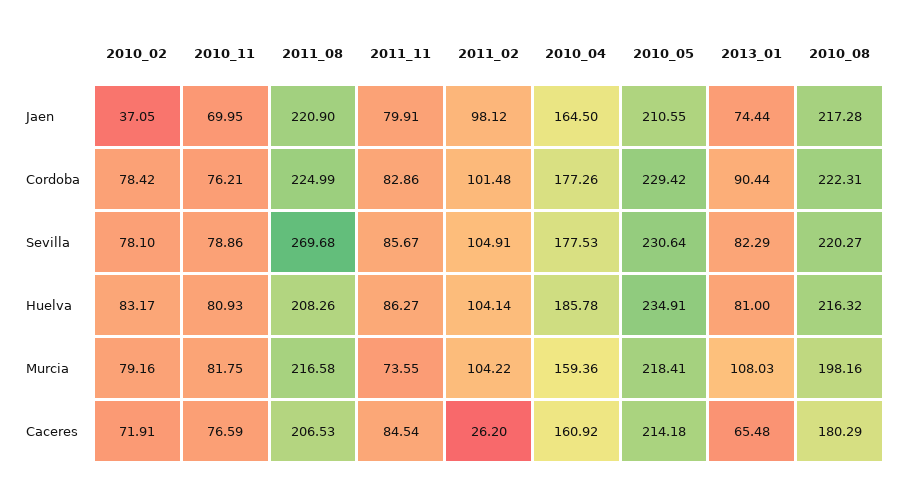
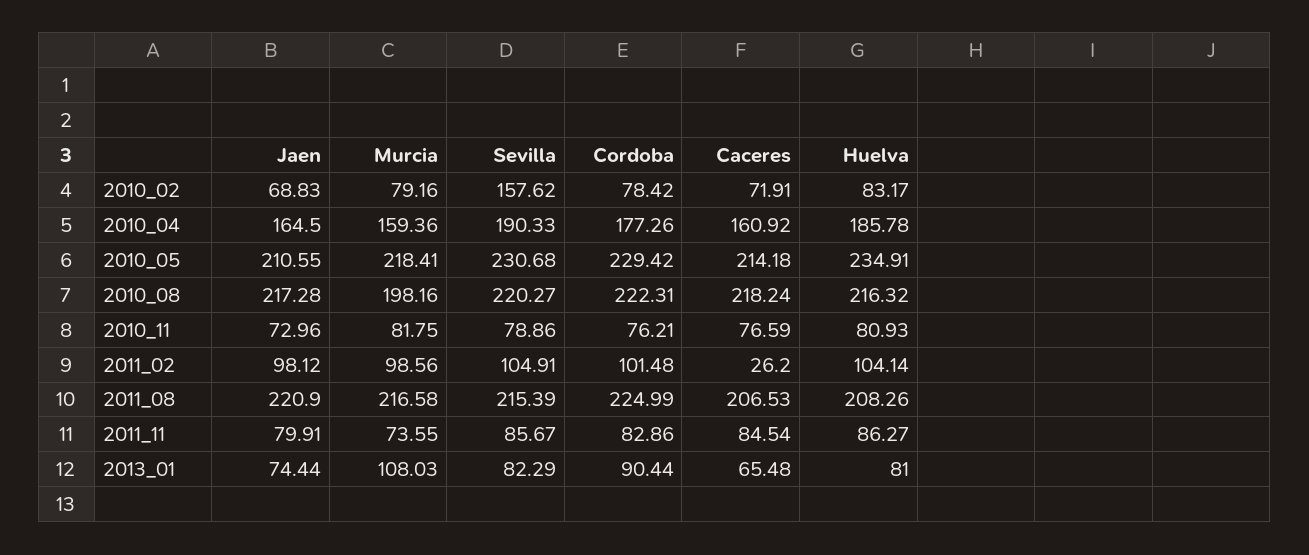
  {
    "2010_02": {
-     "Jaen": 37.05,
+     "Jaen": 68.83,
      "Cordoba": 78.42,
-     "Sevilla": 78.1,
+     "Sevilla": 157.62,
      "Huelva": 83.17,
      "Murcia": 79.16,
      "Caceres": 71.91
    },
    "2010_11": {
-     "Jaen": 69.95,
+     "Jaen": 72.96,
      "Cordoba": 76.21,
      "Sevilla": 78.86,
      "Huelva": 80.93,
      "Murcia": 81.75,
      "Caceres": 76.59
    },
    "2011_08": {
      "Jaen": 220.9,
      "Cordoba": 224.99,
-     "Sevilla": 269.68,
+     "Sevilla": 215.39,
      "Huelva": 208.26,
      "Murcia": 216.58,
      "Caceres": 206.53
    },
    "2011_11": {
      "Jaen": 79.91,
      "Cordoba": 82.86,
      "Sevilla": 85.67,
      "Huelva": 86.27,
      "Murcia": 73.55,
      "Caceres": 84.54
    },
    "2011_02": {
      "Jaen": 98.12,
      "Cordoba": 101.48,
      "Sevilla": 104.91,
      "Huelva": 104.14,
-     "Murcia": 104.22,
+     "Murcia": 98.56,
      "Caceres": 26.2
    },
    "2010_04": {
      "Jaen": 164.5,
      "Cordoba": 177.26,
-     "Sevilla": 177.53,
+     "Sevilla": 190.33,
      "Huelva": 185.78,
      "Murcia": 159.36,
      "Caceres": 160.92
    },
    "2010_05": {
      "Jaen": 210.55,
      "Cordoba": 229.42,
-     "Sevilla": 230.64,
+     "Sevilla": 230.68,
      "Huelva": 234.91,
      "Murcia": 218.41,
      "Caceres": 214.18
    },
    "2013_01": {
      "Jaen": 74.44,
      "Cordoba": 90.44,
      "Sevilla": 82.29,
      "Huelva": 81,
      "Murcia": 108.03,
      "Caceres": 65.48
    },
    "2010_08": {
      "Jaen": 217.28,
      "Cordoba": 222.31,
      "Sevilla": 220.27,
      "Huelva": 216.32,
      "Murcia": 198.16,
-     "Caceres": 180.29
+     "Caceres": 218.24
    }
  }

